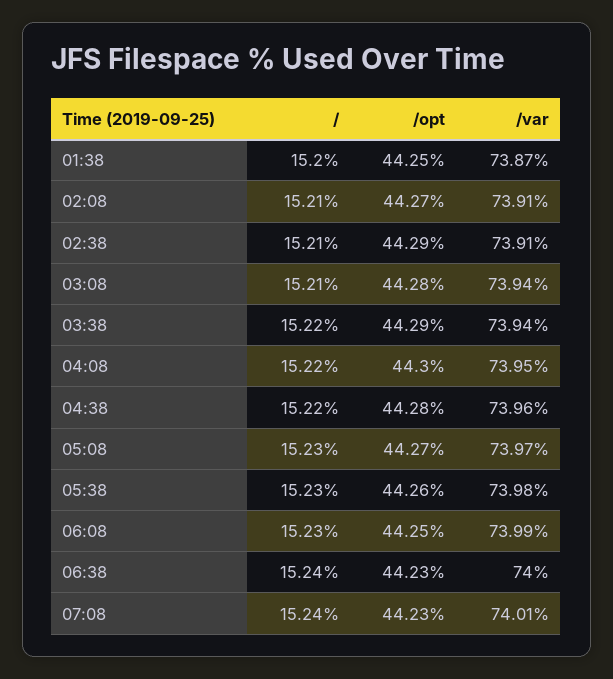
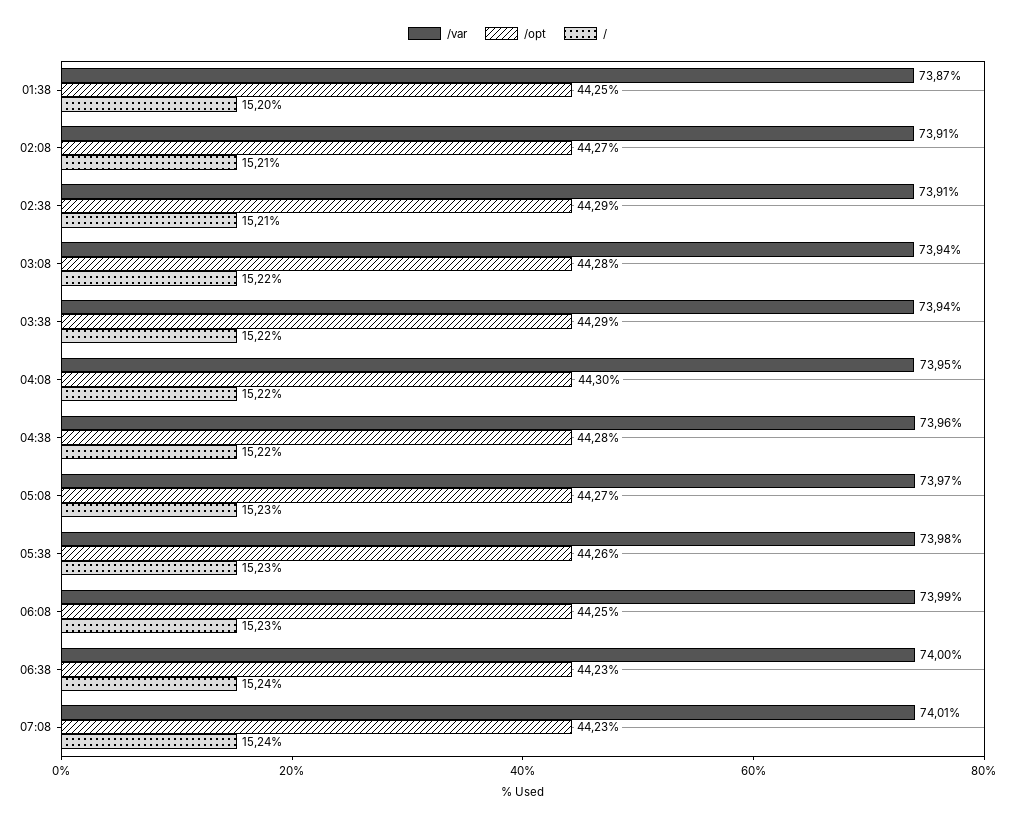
  {
    "/": {
      "01:38": 15.2,
      "02:08": 15.21,
      "02:38": 15.21,
-     "03:08": 15.21,
+     "03:08": 15.22,
      "03:38": 15.22,
      "04:08": 15.22,
      "04:38": 15.22,
      "05:08": 15.23,
      "05:38": 15.23,
      "06:08": 15.23,
      "06:38": 15.24,
      "07:08": 15.24
    },
    "/opt": {
      "01:38": 44.25,
      "02:08": 44.27,
      "02:38": 44.29,
      "03:08": 44.28,
      "03:38": 44.29,
      "04:08": 44.3,
      "04:38": 44.28,
      "05:08": 44.27,
      "05:38": 44.26,
      "06:08": 44.25,
      "06:38": 44.23,
      "07:08": 44.23
    },
    "/var": {
      "01:38": 73.87,
      "02:08": 73.91,
      "02:38": 73.91,
      "03:08": 73.94,
      "03:38": 73.94,
      "04:08": 73.95,
      "04:38": 73.96,
      "05:08": 73.97,
      "05:38": 73.98,
      "06:08": 73.99,
      "06:38": 74,
      "07:08": 74.01
    }
  }

